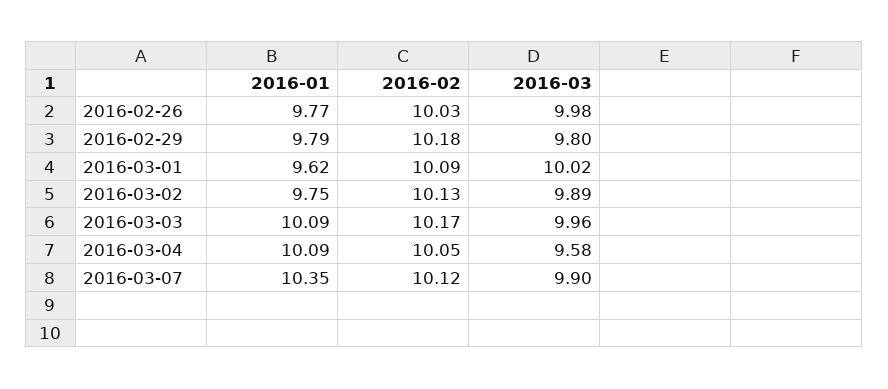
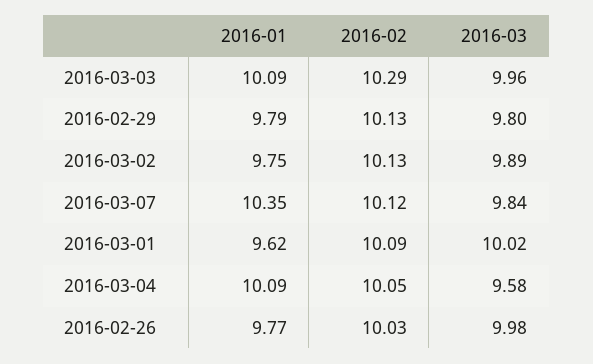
  {
    "2016-01": {
      "2016-02-26": 9.77,
      "2016-02-29": 9.79,
      "2016-03-01": 9.62,
      "2016-03-02": 9.75,
      "2016-03-03": 10.09,
      "2016-03-04": 10.09,
      "2016-03-07": 10.35
    },
    "2016-02": {
      "2016-02-26": 10.03,
-     "2016-02-29": 10.18,
+     "2016-02-29": 10.13,
      "2016-03-01": 10.09,
      "2016-03-02": 10.13,
-     "2016-03-03": 10.17,
+     "2016-03-03": 10.29,
      "2016-03-04": 10.05,
      "2016-03-07": 10.12
    },
    "2016-03": {
      "2016-02-26": 9.98,
      "2016-02-29": 9.8,
      "2016-03-01": 10.02,
      "2016-03-02": 9.89,
      "2016-03-03": 9.96,
      "2016-03-04": 9.58,
-     "2016-03-07": 9.9
+     "2016-03-07": 9.84
    }
  }

